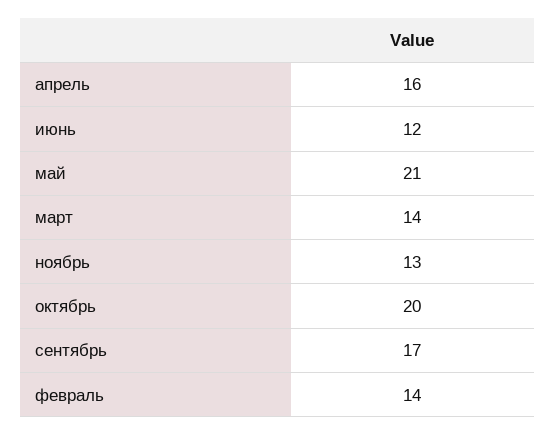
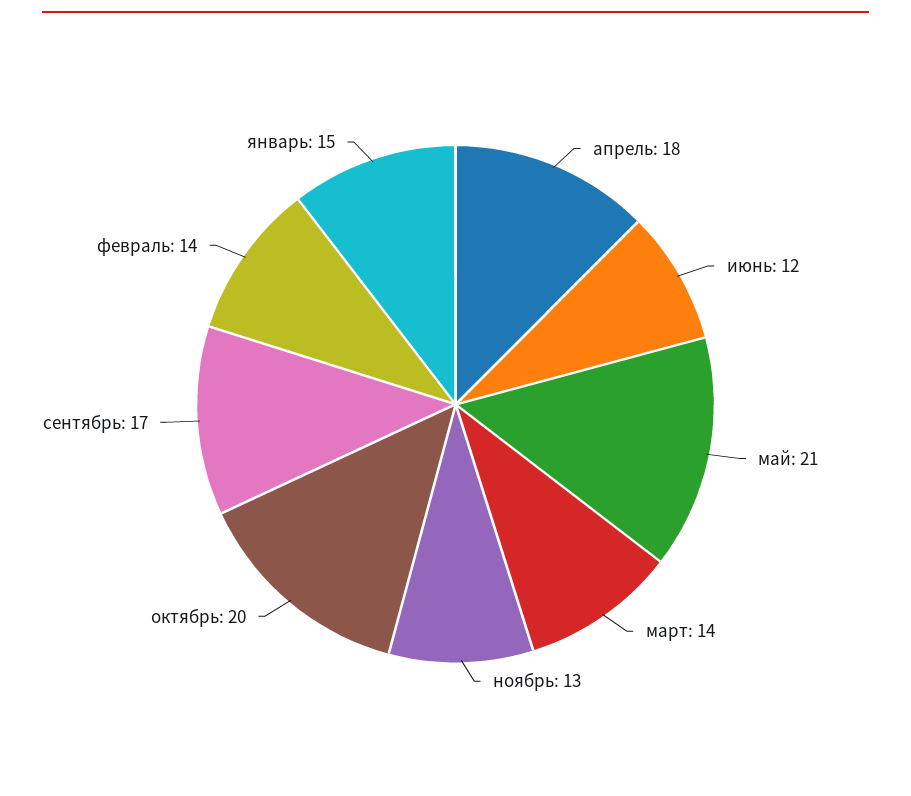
  {
-   "апрель": 16,
+   "апрель": 18,
    "июнь": 12,
    "май": 21,
    "март": 14,
    "ноябрь": 13,
    "октябрь": 20,
    "сентябрь": 17,
-   "февраль": 14
+   "февраль": 14,
+   "январь": 15
  }

